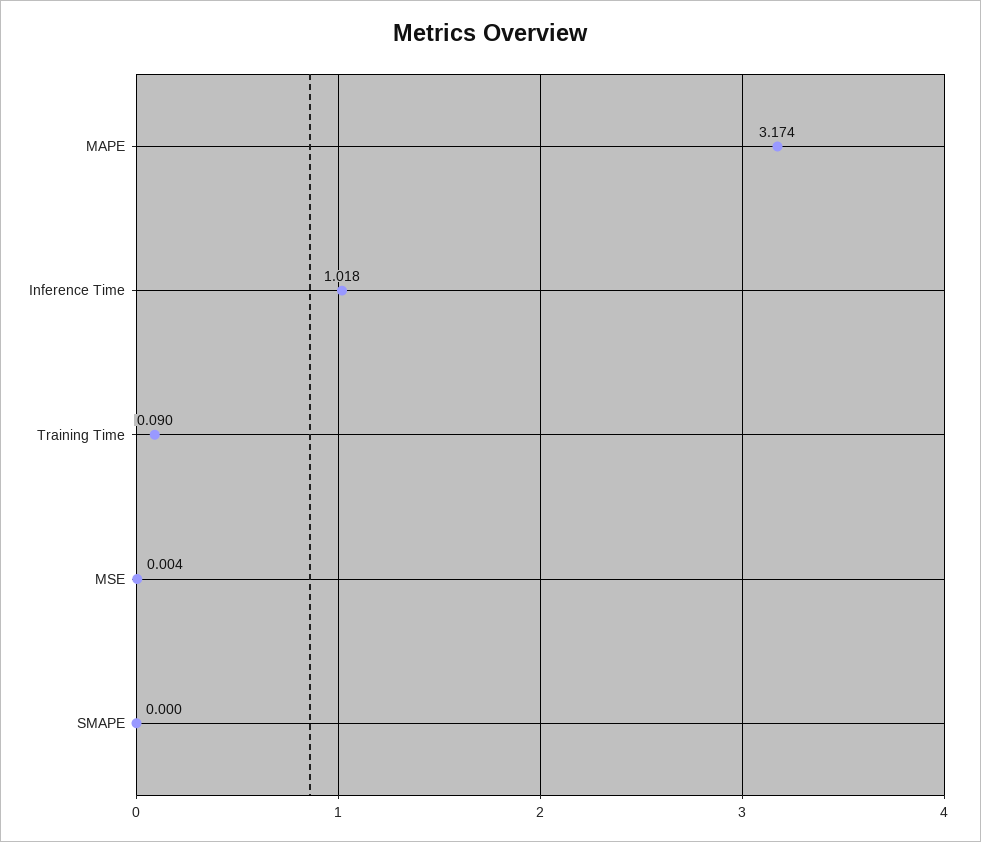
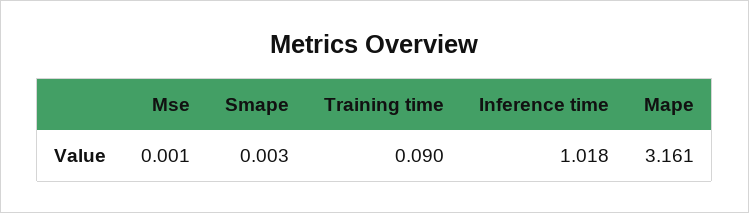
  {
-   "MAPE": 3.174,
+   "MAPE": 3.161,
    "Inference Time": 1.018,
    "Training Time": 0.09,
-   "MSE": 0.004,
+   "MSE": 0.001,
-   "SMAPE": 0
+   "SMAPE": 0.003
  }

